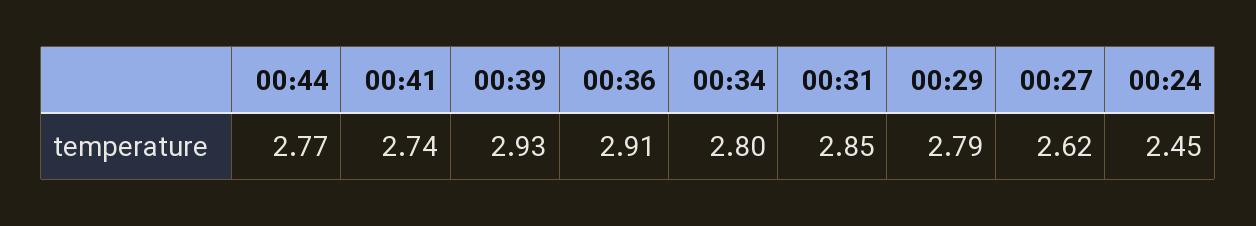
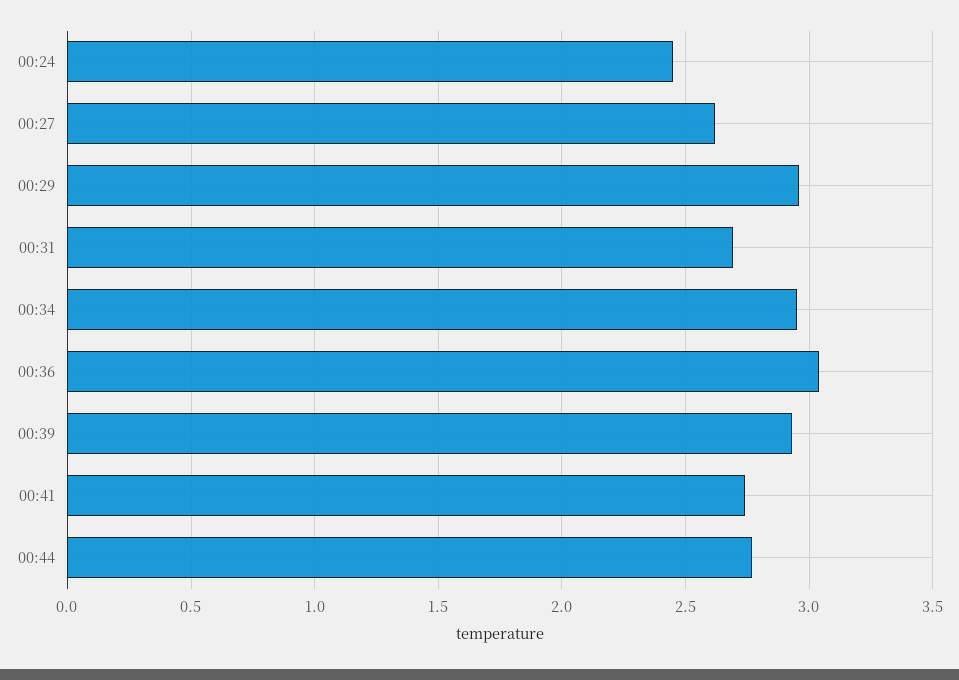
  {
    "00:44": 2.77,
    "00:41": 2.74,
    "00:39": 2.93,
-   "00:36": 2.91,
+   "00:36": 3.05,
-   "00:34": 2.8,
+   "00:34": 2.95,
-   "00:31": 2.85,
+   "00:31": 2.7,
-   "00:29": 2.79,
+   "00:29": 2.95,
    "00:27": 2.62,
    "00:24": 2.45
  }

